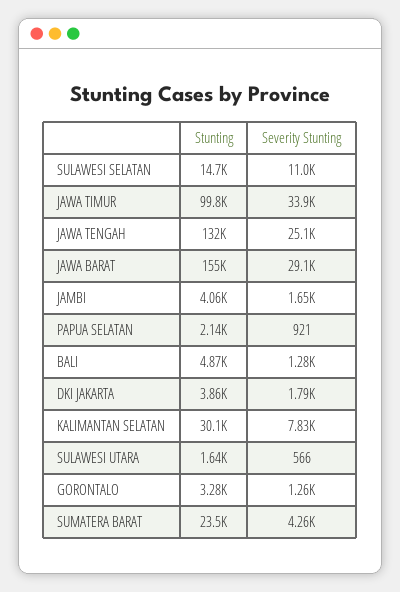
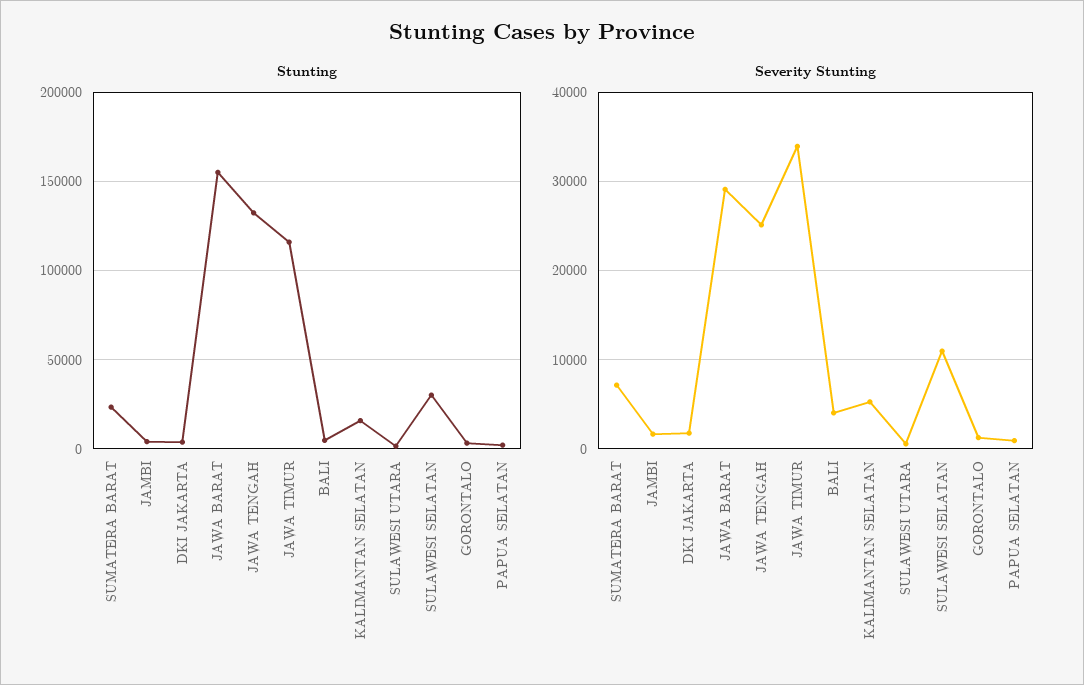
  {
    "Stunting": {
-     "SULAWESI SELATAN": 14700,
+     "SULAWESI SELATAN": 30000,
-     "JAWA TIMUR": 99800,
+     "JAWA TIMUR": 115000,
      "JAWA TENGAH": 132000,
      "JAWA BARAT": 155000,
      "JAMBI": 4060,
      "PAPUA SELATAN": 2140,
      "BALI": 4870,
      "DKI JAKARTA": 3860,
-     "KALIMANTAN SELATAN": 30100,
+     "KALIMANTAN SELATAN": 15000,
      "SULAWESI UTARA": 1640,
      "GORONTALO": 3280,
      "SUMATERA BARAT": 23500
    },
    "Severity Stunting": {
      "SULAWESI SELATAN": 11000,
      "JAWA TIMUR": 33900,
      "JAWA TENGAH": 25100,
      "JAWA BARAT": 29100,
      "JAMBI": 1650,
      "PAPUA SELATAN": 921,
-     "BALI": 1280,
+     "BALI": 4000,
      "DKI JAKARTA": 1790,
-     "KALIMANTAN SELATAN": 7830,
+     "KALIMANTAN SELATAN": 5000,
      "SULAWESI UTARA": 566,
      "GORONTALO": 1260,
-     "SUMATERA BARAT": 4260
+     "SUMATERA BARAT": 7000
    }
  }

